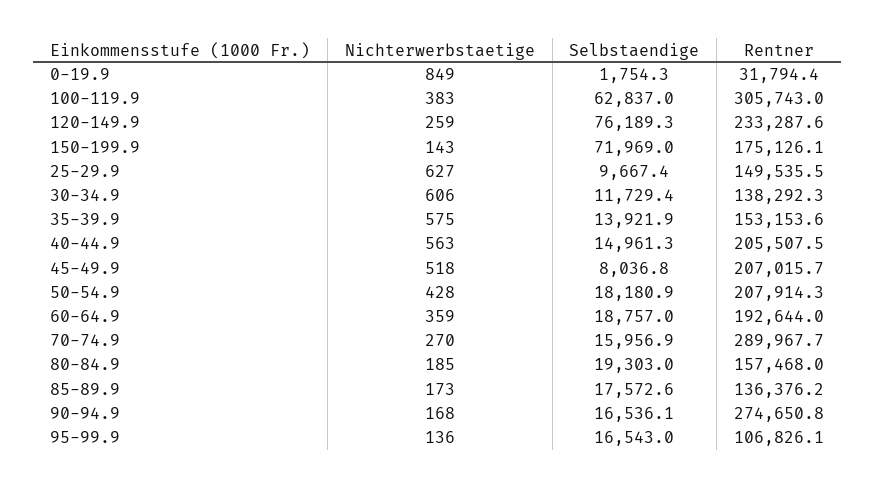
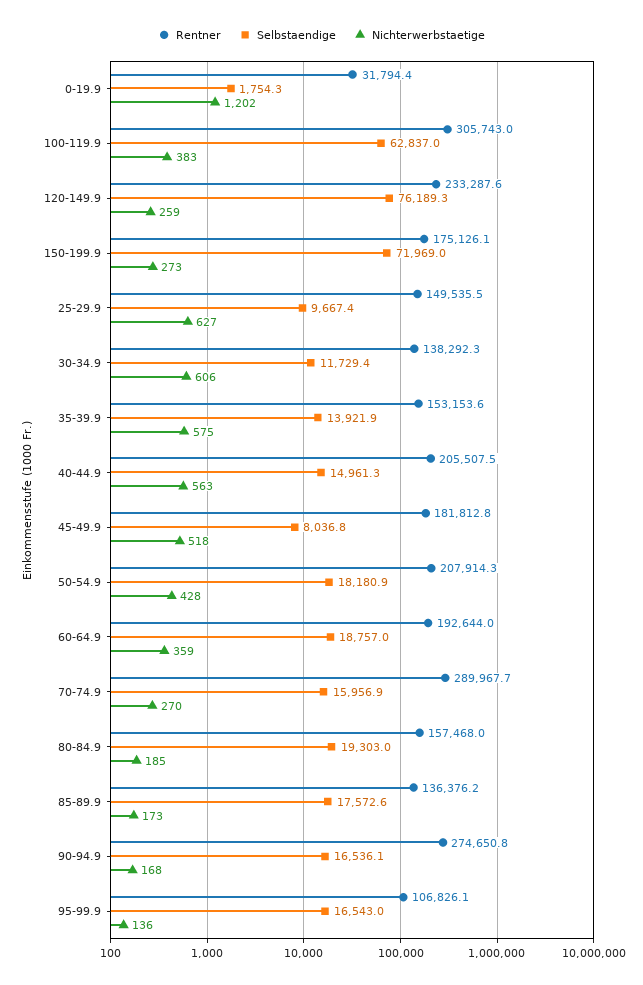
  {
    "Nichterwerbstaetige": {
-     "0-19.9": 849,
+     "0-19.9": 1202,
      "100-119.9": 383,
      "120-149.9": 259,
-     "150-199.9": 143,
+     "150-199.9": 273,
      "25-29.9": 627,
      "30-34.9": 606,
      "35-39.9": 575,
      "40-44.9": 563,
      "45-49.9": 518,
      "50-54.9": 428,
      "60-64.9": 359,
      "70-74.9": 270,
      "80-84.9": 185,
      "85-89.9": 173,
      "90-94.9": 168,
      "95-99.9": 136
    },
    "Selbstaendige": {
      "0-19.9": 1754.3,
      "100-119.9": 62837,
      "120-149.9": 76189.3,
      "150-199.9": 71969,
      "25-29.9": 9667.4,
      "30-34.9": 11729.4,
      "35-39.9": 13921.9,
      "40-44.9": 14961.3,
      "45-49.9": 8036.8,
      "50-54.9": 18180.9,
      "60-64.9": 18757,
      "70-74.9": 15956.9,
      "80-84.9": 19303,
      "85-89.9": 17572.6,
      "90-94.9": 16536.1,
      "95-99.9": 16543
    },
    "Rentner": {
      "0-19.9": 31794.4,
      "100-119.9": 305743,
      "120-149.9": 233287.6,
      "150-199.9": 175126.1,
      "25-29.9": 149535.5,
      "30-34.9": 138292.3,
      "35-39.9": 153153.6,
      "40-44.9": 205507.5,
-     "45-49.9": 207015.7,
+     "45-49.9": 181812.8,
      "50-54.9": 207914.3,
      "60-64.9": 192644,
      "70-74.9": 289967.7,
      "80-84.9": 157468,
      "85-89.9": 136376.2,
      "90-94.9": 274650.8,
      "95-99.9": 106826.1
    }
  }

